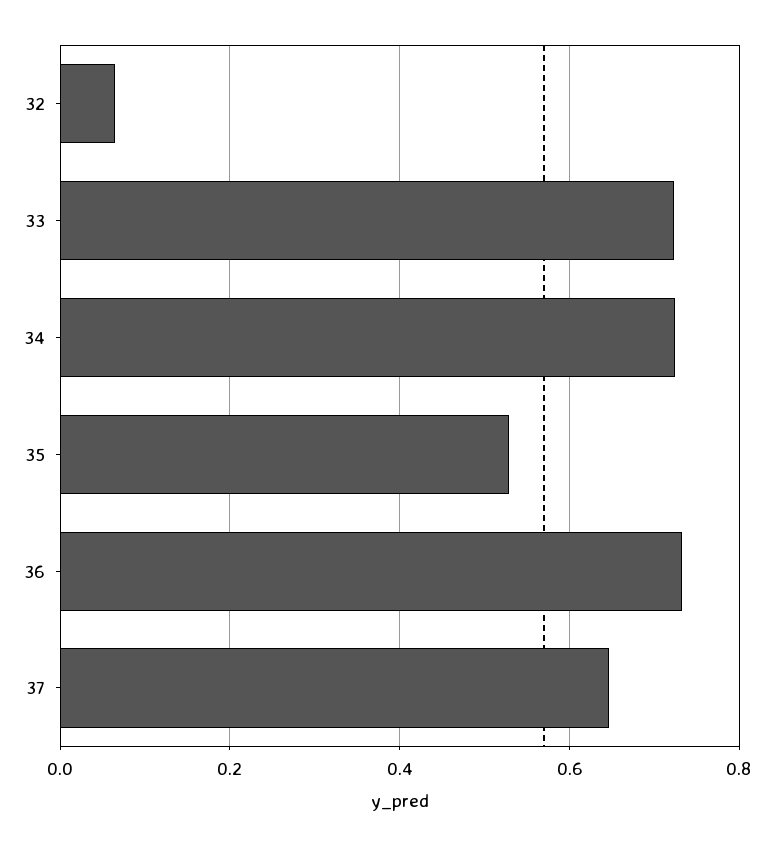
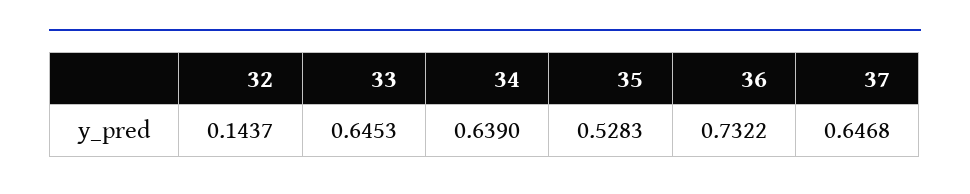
  {
-   "32": 0.06,
+   "32": 0.1437,
-   "33": 0.72,
+   "33": 0.6453,
-   "34": 0.72,
+   "34": 0.639,
    "35": 0.5283,
    "36": 0.7322,
    "37": 0.6468
  }

